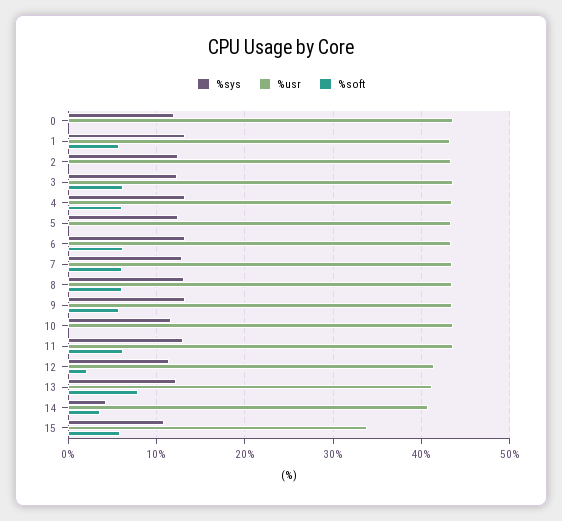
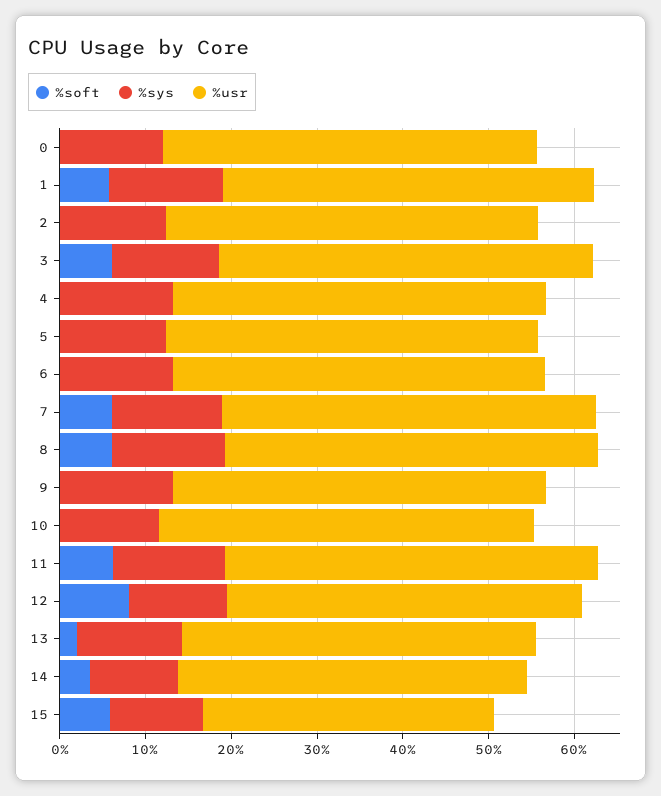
  {
    "%sys": {
      "0": 12,
      "1": 13,
      "2": 12,
      "3": 12,
      "4": 13,
      "5": 12,
      "6": 13,
      "7": 13,
      "8": 13,
      "9": 13,
      "10": 12,
      "11": 13,
      "12": 11,
      "13": 12,
-     "14": 4,
+     "14": 10,
      "15": 11
    },
    "%usr": {
      "0": 44,
      "1": 43,
      "2": 43,
      "3": 44,
      "4": 43,
      "5": 43,
      "6": 43,
      "7": 43,
      "8": 43,
      "9": 43,
      "10": 44,
      "11": 44,
      "12": 41,
      "13": 41,
      "14": 41,
      "15": 34
    },
    "%soft": {
      "0": 0,
      "1": 6,
      "2": 0,
      "3": 6,
-     "4": 6,
+     "4": 0,
      "5": 0,
-     "6": 6,
+     "6": 0,
      "7": 6,
      "8": 6,
-     "9": 6,
+     "9": 0,
      "10": 0,
      "11": 6,
-     "12": 2,
+     "12": 8,
-     "13": 8,
+     "13": 2,
      "14": 4,
      "15": 6
    }
  }

